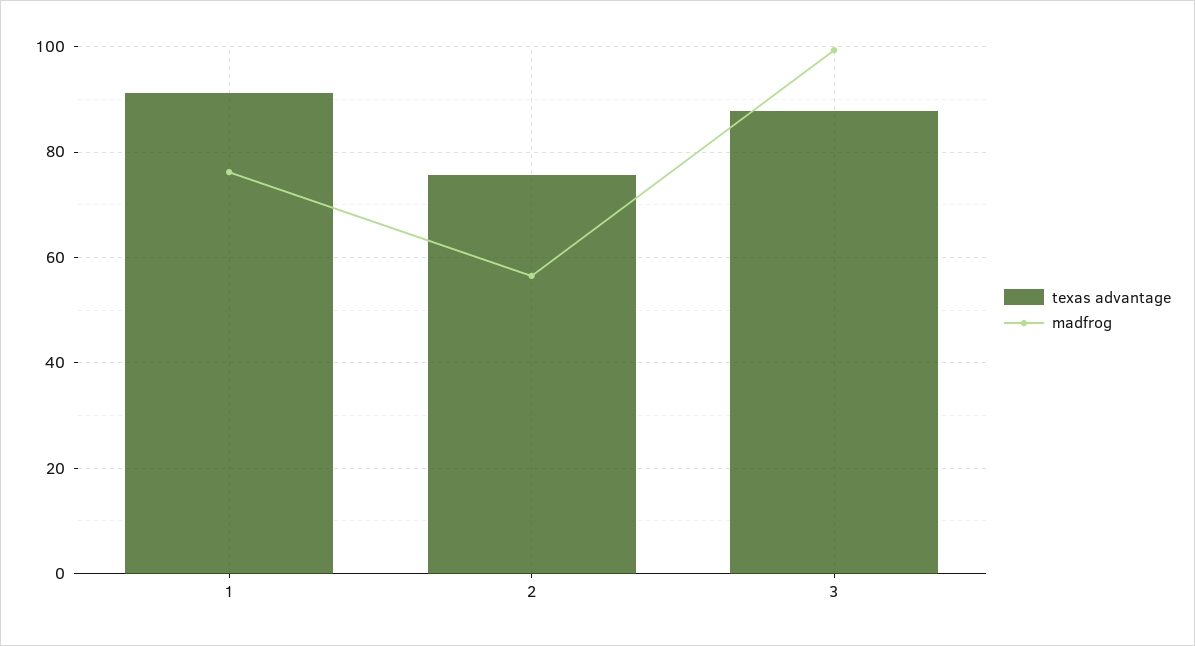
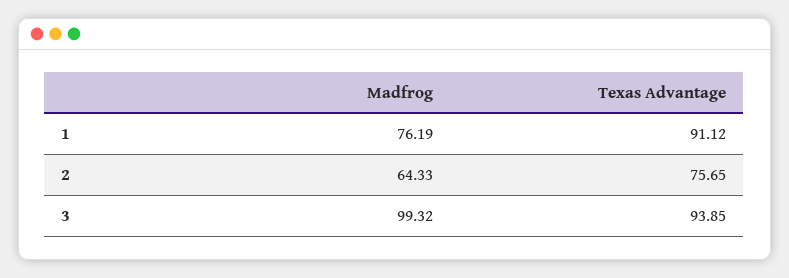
  {
    "texas advantage": {
      "1": 91.12,
      "2": 75.65,
-     "3": 88
+     "3": 93.85
    },
    "madfrog": {
      "1": 76.19,
-     "2": 56,
+     "2": 64.33,
      "3": 99.32
    }
  }

